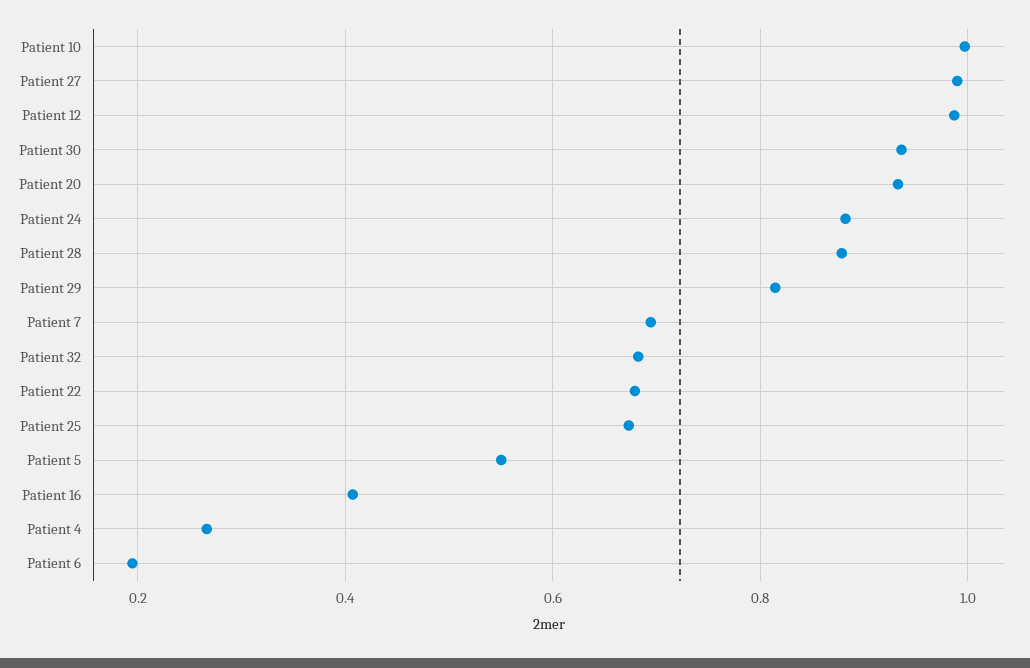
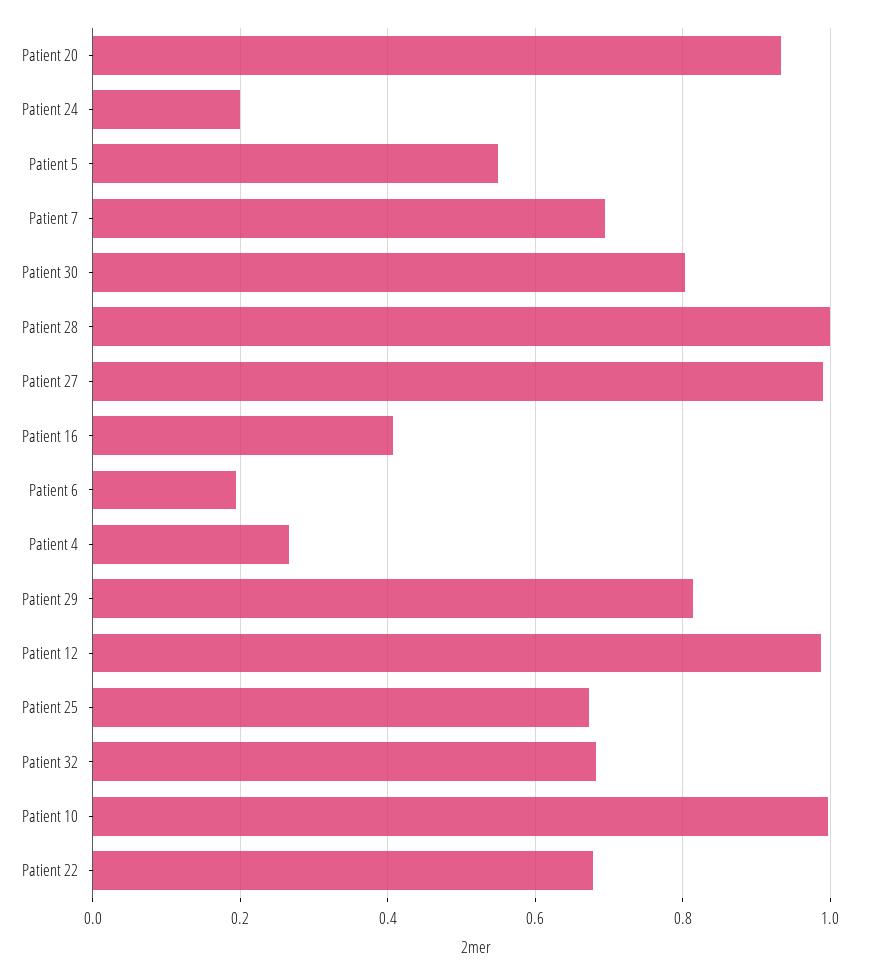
  {
    "Patient 10": 1,
    "Patient 27": 0.98,
    "Patient 12": 0.98,
-   "Patient 30": 0.94,
+   "Patient 30": 0.8,
    "Patient 20": 0.94,
-   "Patient 24": 0.88,
+   "Patient 24": 0.2,
-   "Patient 28": 0.88,
+   "Patient 28": 1,
    "Patient 29": 0.82,
    "Patient 7": 0.7,
    "Patient 32": 0.68,
    "Patient 22": 0.68,
    "Patient 25": 0.68,
    "Patient 5": 0.56,
    "Patient 16": 0.4,
    "Patient 4": 0.26,
    "Patient 6": 0.2
  }

